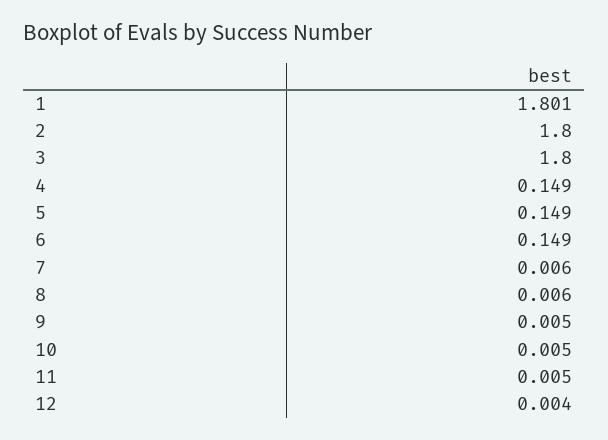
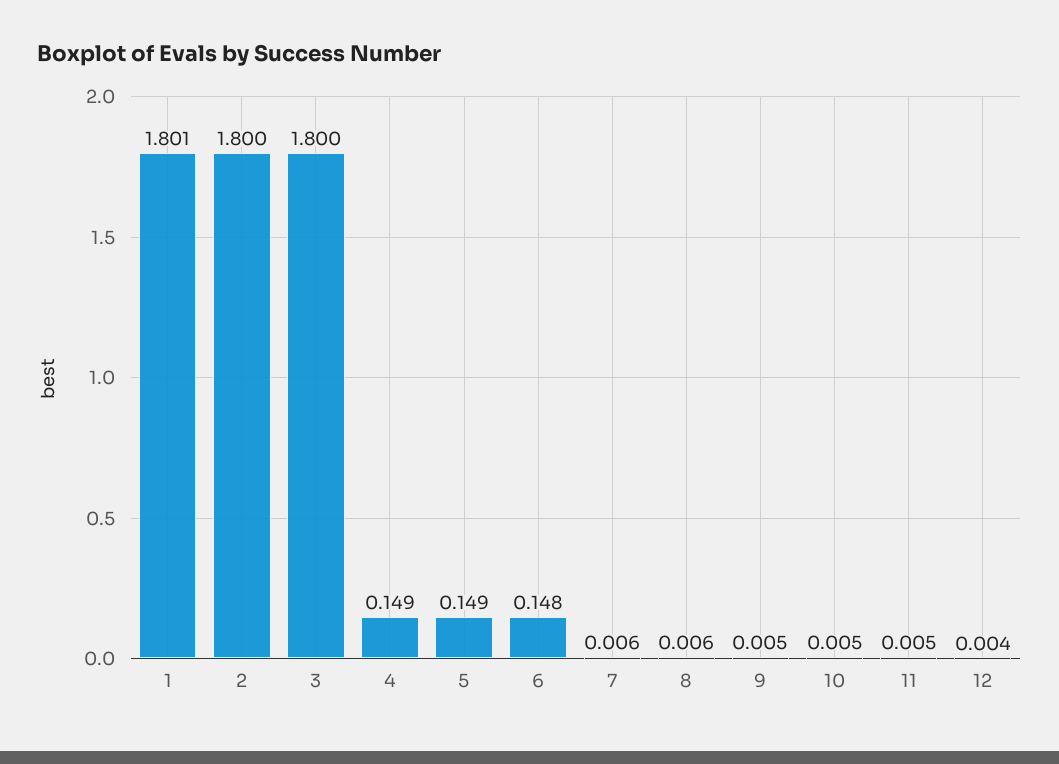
  {
    "1": 1.801,
    "2": 1.8,
    "3": 1.8,
    "4": 0.149,
    "5": 0.149,
-   "6": 0.149,
+   "6": 0.148,
    "7": 0.006,
    "8": 0.006,
    "9": 0.005,
    "10": 0.005,
    "11": 0.005,
    "12": 0.004
  }

